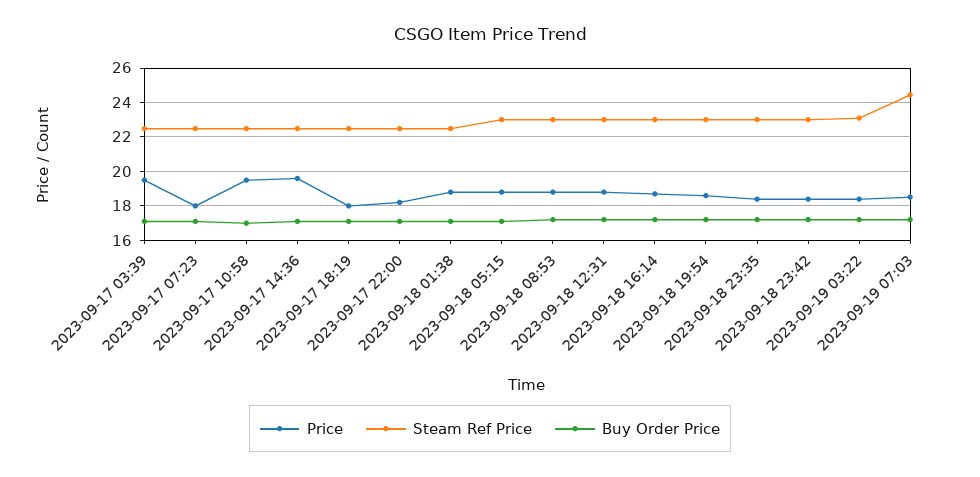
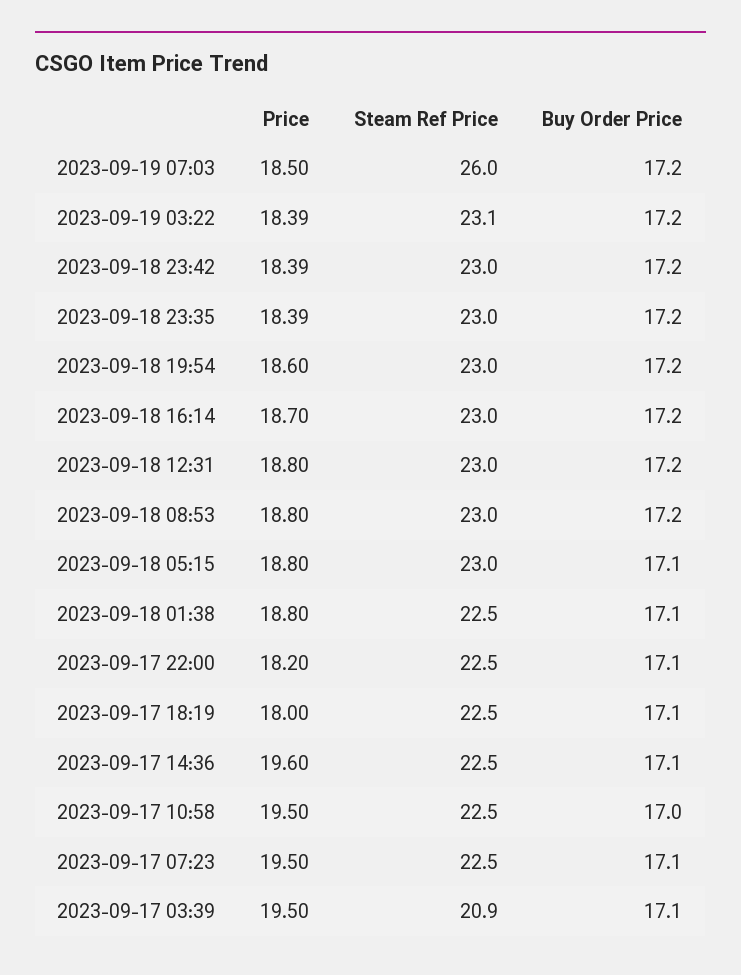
  {
    "Price": {
      "2023-09-17 03:39": 19.5,
-     "2023-09-17 07:23": 18,
+     "2023-09-17 07:23": 19.5,
      "2023-09-17 10:58": 19.5,
      "2023-09-17 14:36": 19.6,
      "2023-09-17 18:19": 18,
      "2023-09-17 22:00": 18.2,
      "2023-09-18 01:38": 18.8,
      "2023-09-18 05:15": 18.8,
      "2023-09-18 08:53": 18.8,
      "2023-09-18 12:31": 18.8,
      "2023-09-18 16:14": 18.7,
      "2023-09-18 19:54": 18.6,
      "2023-09-18 23:35": 18.39,
      "2023-09-18 23:42": 18.39,
      "2023-09-19 03:22": 18.39,
      "2023-09-19 07:03": 18.5
    },
    "Steam Ref Price": {
-     "2023-09-17 03:39": 22.5,
+     "2023-09-17 03:39": 20.9,
      "2023-09-17 07:23": 22.5,
      "2023-09-17 10:58": 22.5,
      "2023-09-17 14:36": 22.5,
      "2023-09-17 18:19": 22.5,
      "2023-09-17 22:00": 22.5,
      "2023-09-18 01:38": 22.5,
      "2023-09-18 05:15": 23,
      "2023-09-18 08:53": 23,
      "2023-09-18 12:31": 23,
      "2023-09-18 16:14": 23,
      "2023-09-18 19:54": 23,
      "2023-09-18 23:35": 23,
      "2023-09-18 23:42": 23,
      "2023-09-19 03:22": 23.1,
-     "2023-09-19 07:03": 24.5
+     "2023-09-19 07:03": 26
    },
    "Buy Order Price": {
      "2023-09-17 03:39": 17.1,
      "2023-09-17 07:23": 17.1,
      "2023-09-17 10:58": 17,
      "2023-09-17 14:36": 17.1,
      "2023-09-17 18:19": 17.1,
      "2023-09-17 22:00": 17.1,
      "2023-09-18 01:38": 17.1,
      "2023-09-18 05:15": 17.1,
      "2023-09-18 08:53": 17.2,
      "2023-09-18 12:31": 17.2,
      "2023-09-18 16:14": 17.2,
      "2023-09-18 19:54": 17.2,
      "2023-09-18 23:35": 17.2,
      "2023-09-18 23:42": 17.2,
      "2023-09-19 03:22": 17.2,
      "2023-09-19 07:03": 17.2
    }
  }

